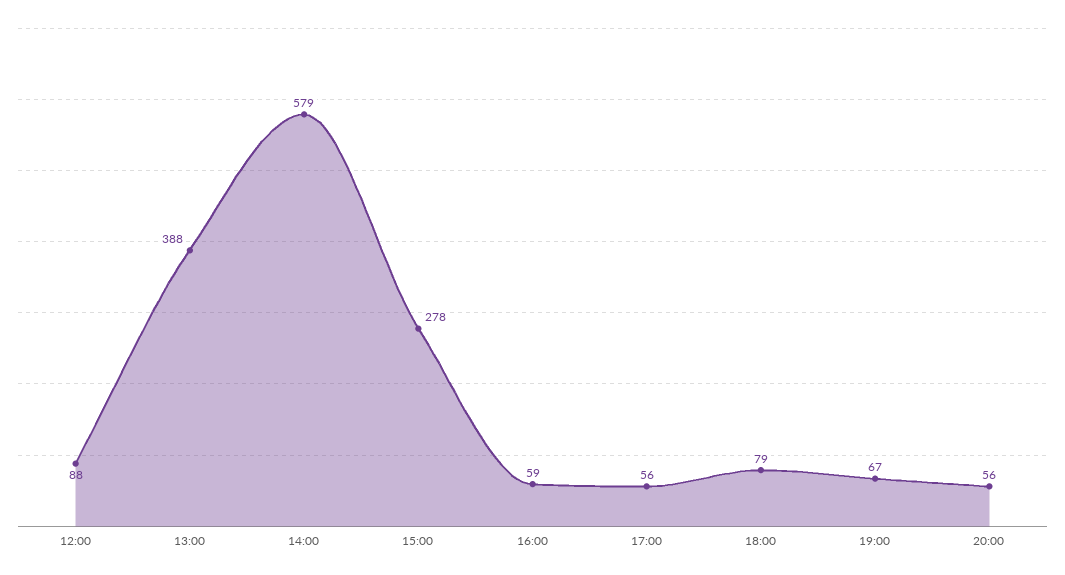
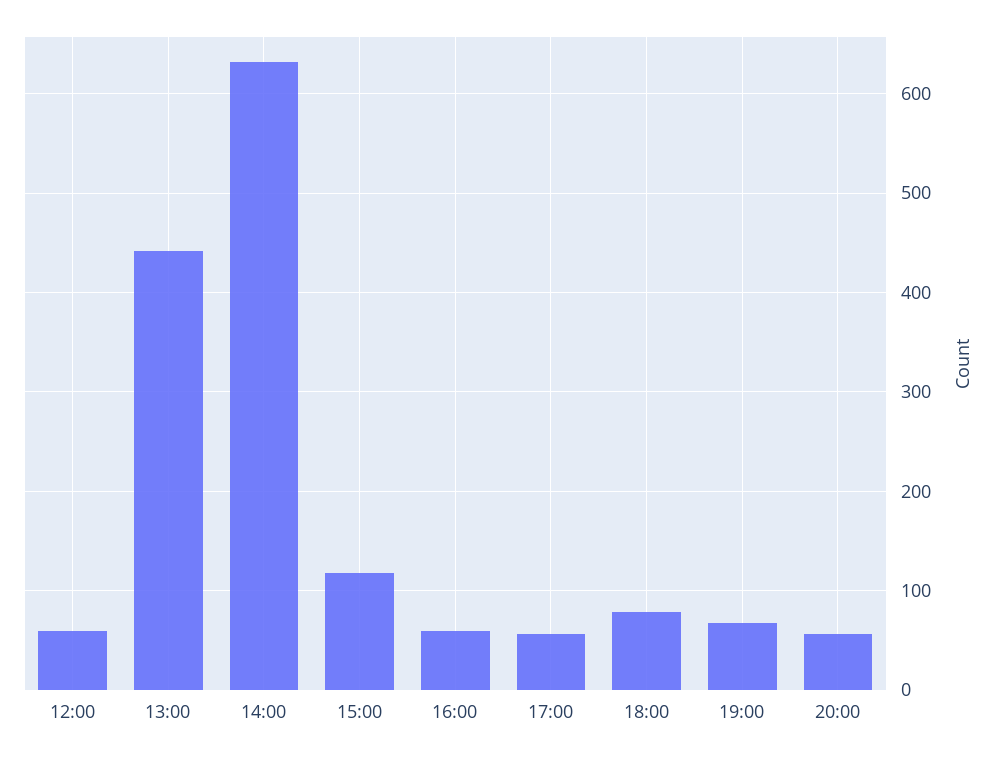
  {
-   "12:00": 88,
+   "12:00": 60,
-   "13:00": 388,
+   "13:00": 440,
-   "14:00": 579,
+   "14:00": 630,
-   "15:00": 278,
+   "15:00": 120,
    "16:00": 59,
    "17:00": 56,
    "18:00": 79,
    "19:00": 67,
    "20:00": 56
  }

